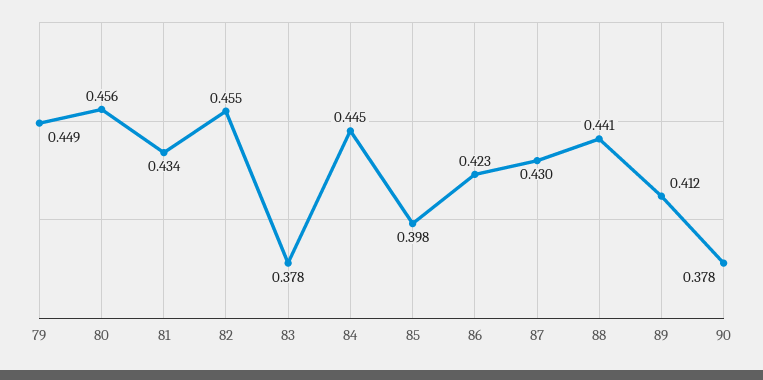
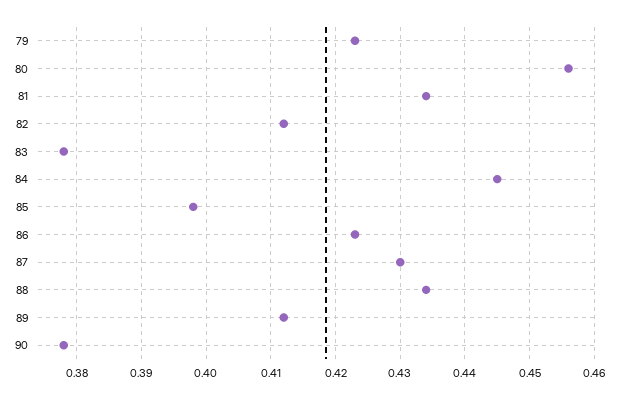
  {
-   "79": 0.449,
+   "79": 0.423,
    "80": 0.456,
    "81": 0.434,
-   "82": 0.455,
+   "82": 0.412,
    "83": 0.378,
    "84": 0.445,
    "85": 0.398,
    "86": 0.423,
    "87": 0.43,
-   "88": 0.441,
+   "88": 0.434,
    "89": 0.412,
    "90": 0.378
  }

